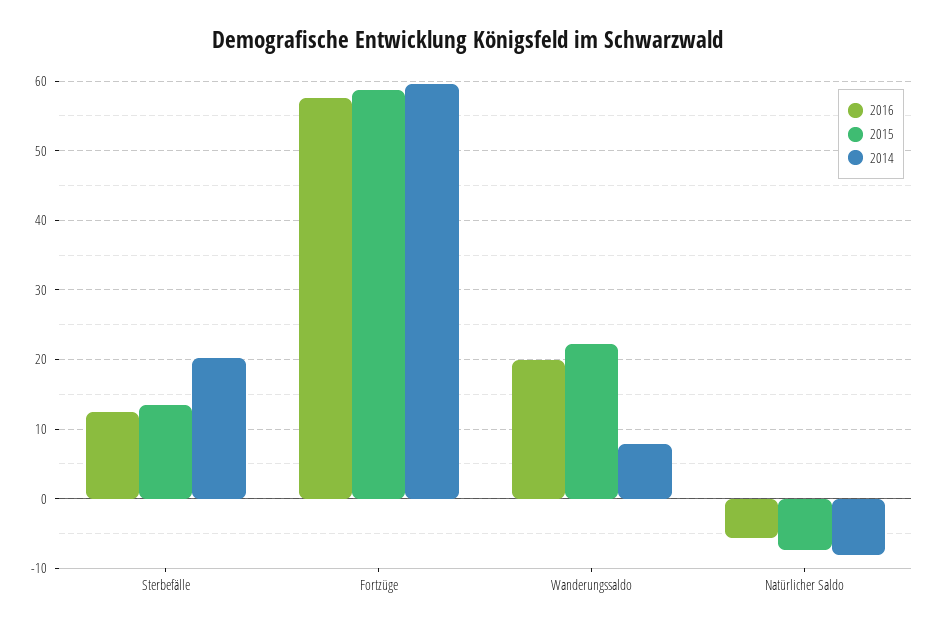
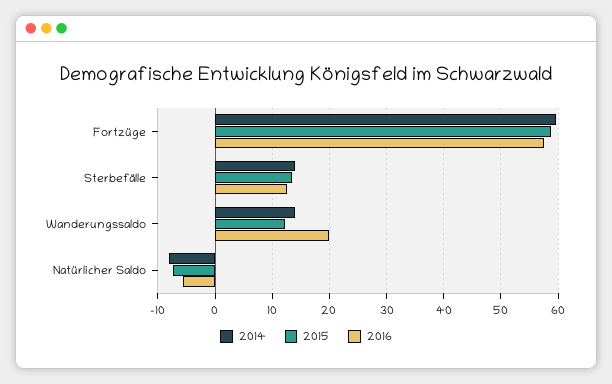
  {
    "2016": {
      "Sterbefälle": 13,
      "Fortzüge": 58,
      "Wanderungssaldo": 20,
      "Natürlicher Saldo": -6
    },
    "2015": {
      "Sterbefälle": 14,
      "Fortzüge": 59,
-     "Wanderungssaldo": 22,
+     "Wanderungssaldo": 12,
      "Natürlicher Saldo": -7
    },
    "2014": {
-     "Sterbefälle": 20,
+     "Sterbefälle": 14,
      "Fortzüge": 60,
-     "Wanderungssaldo": 8,
+     "Wanderungssaldo": 14,
      "Natürlicher Saldo": -8
    }
  }

